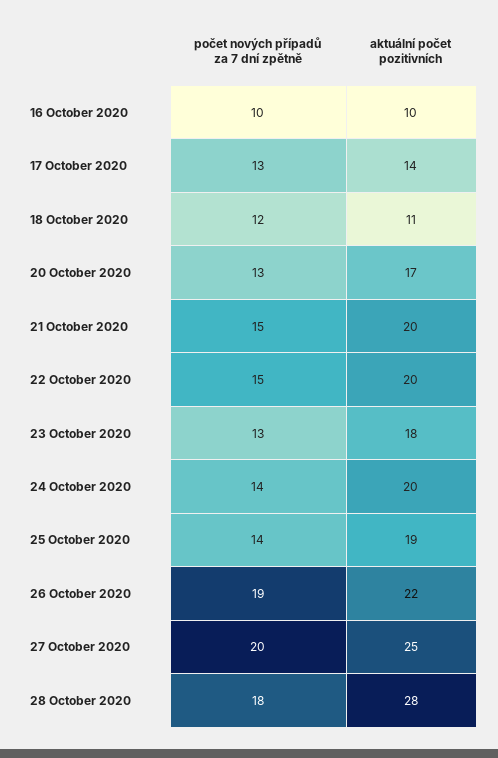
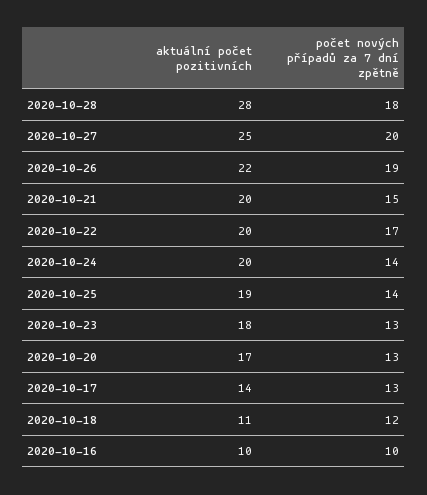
  {
    "počet nových případů za 7 dní zpětně": {
      "16 October 2020": 10,
      "17 October 2020": 13,
      "18 October 2020": 12,
      "20 October 2020": 13,
      "21 October 2020": 15,
-     "22 October 2020": 15,
+     "22 October 2020": 17,
      "23 October 2020": 13,
      "24 October 2020": 14,
      "25 October 2020": 14,
      "26 October 2020": 19,
      "27 October 2020": 20,
      "28 October 2020": 18
    },
    "aktuální počet pozitivních": {
      "16 October 2020": 10,
      "17 October 2020": 14,
      "18 October 2020": 11,
      "20 October 2020": 17,
      "21 October 2020": 20,
      "22 October 2020": 20,
      "23 October 2020": 18,
      "24 October 2020": 20,
      "25 October 2020": 19,
      "26 October 2020": 22,
      "27 October 2020": 25,
      "28 October 2020": 28
    }
  }

